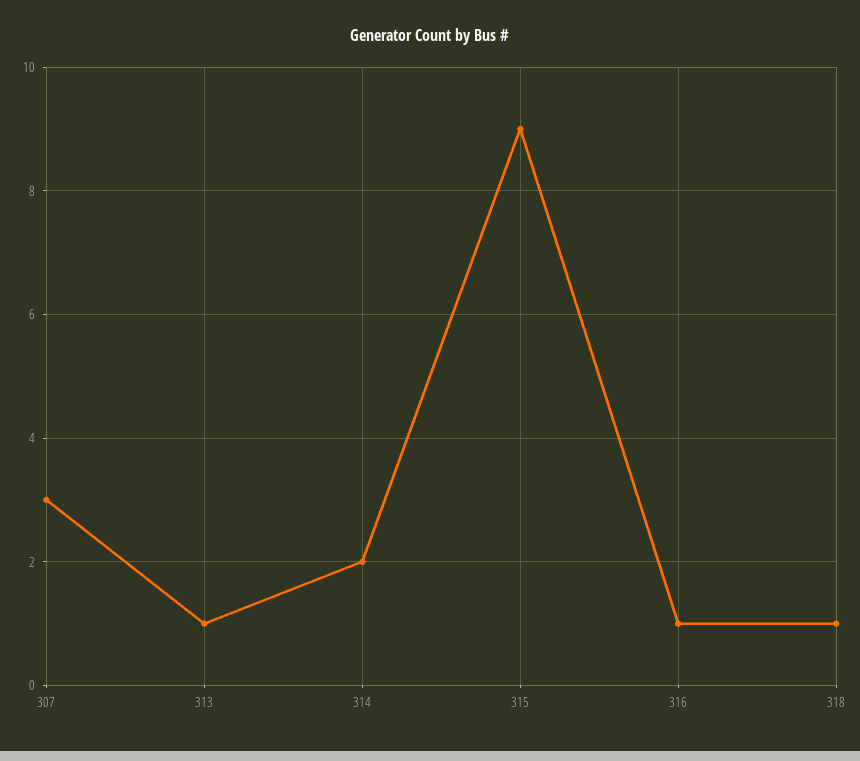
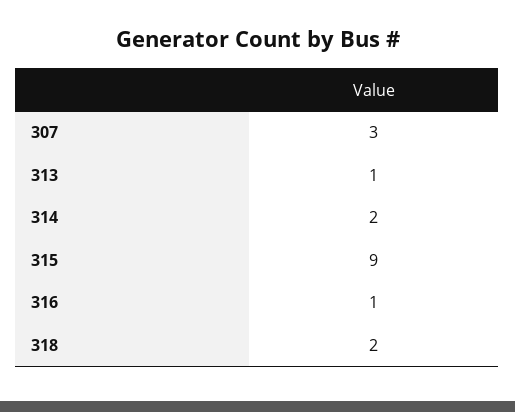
  {
    "307": 3,
    "313": 1,
    "314": 2,
    "315": 9,
    "316": 1,
-   "318": 1
+   "318": 2
  }

